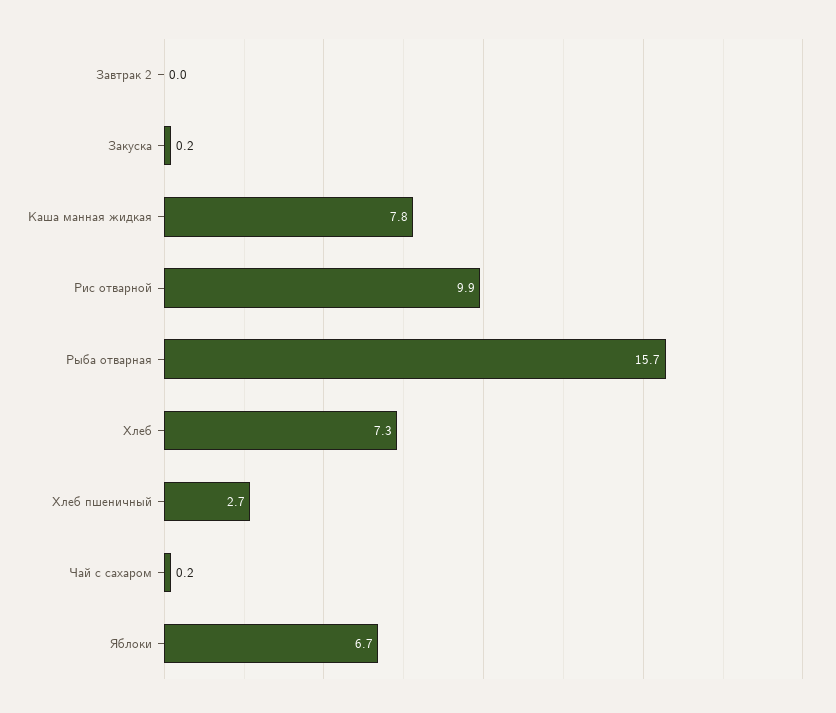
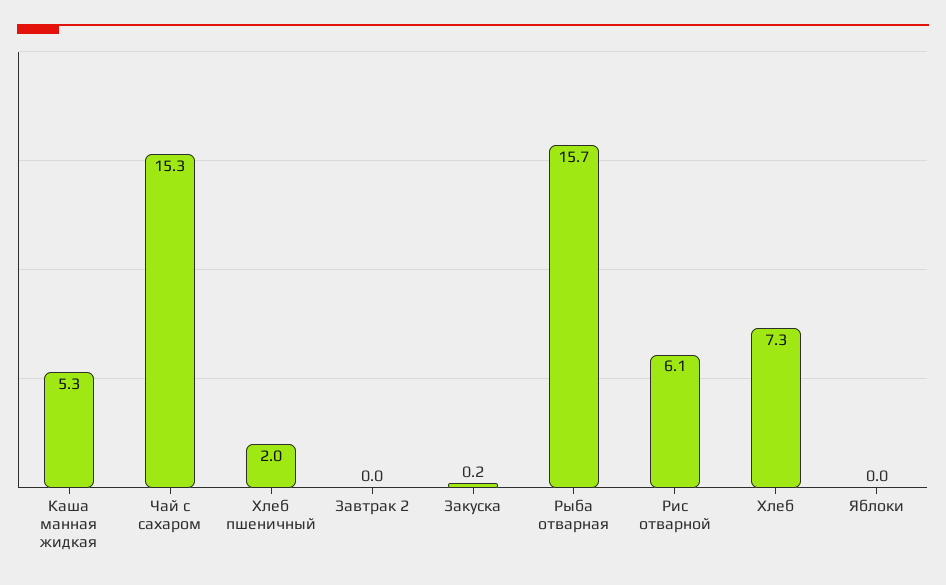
  {
    "Завтрак 2": 0,
    "Закуска": 0.2,
-   "Каша манная жидкая": 7.8,
+   "Каша манная жидкая": 5.3,
-   "Рис отварной": 9.9,
+   "Рис отварной": 6.1,
    "Рыба отварная": 15.7,
    "Хлеб": 7.3,
-   "Хлеб пшеничный": 2.7,
+   "Хлеб пшеничный": 2,
-   "Чай с сахаром": 0.2,
+   "Чай с сахаром": 15.3,
-   "Яблоки": 6.7
+   "Яблоки": 0
  }

